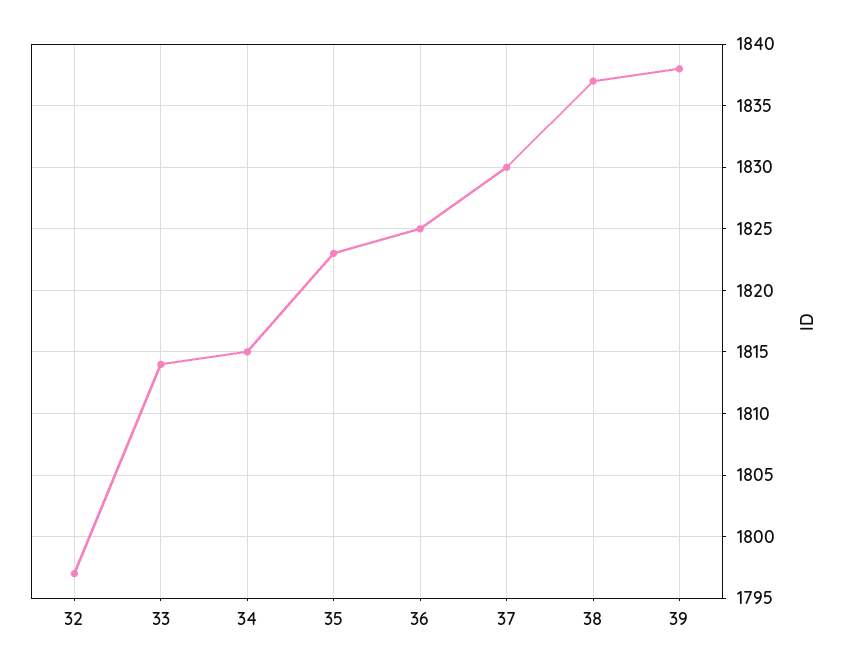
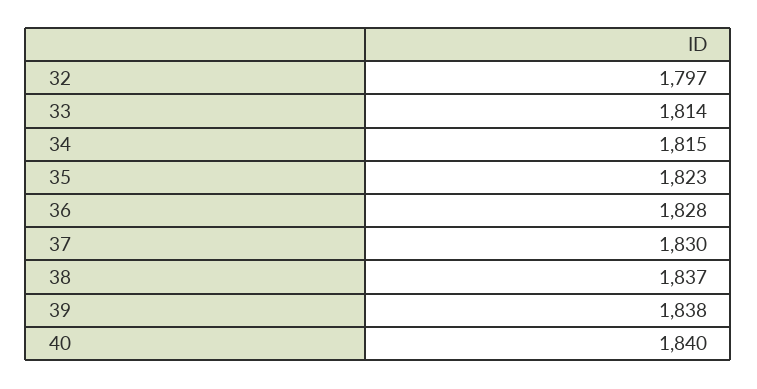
  {
    "32": 1797,
    "33": 1814,
    "34": 1815,
    "35": 1823,
-   "36": 1825,
+   "36": 1828,
    "37": 1830,
    "38": 1837,
-   "39": 1838
+   "39": 1838,
+   "40": 1840
  }

